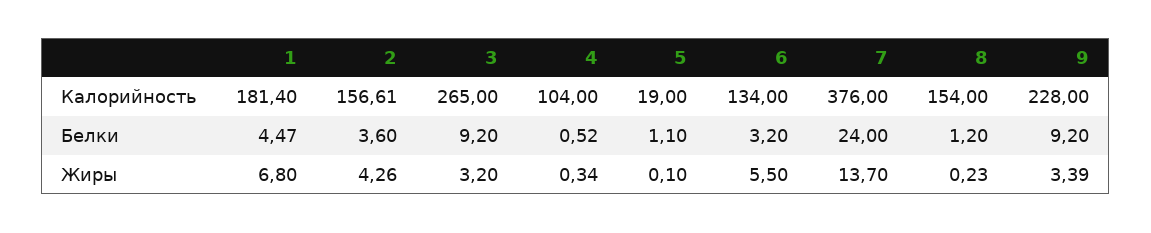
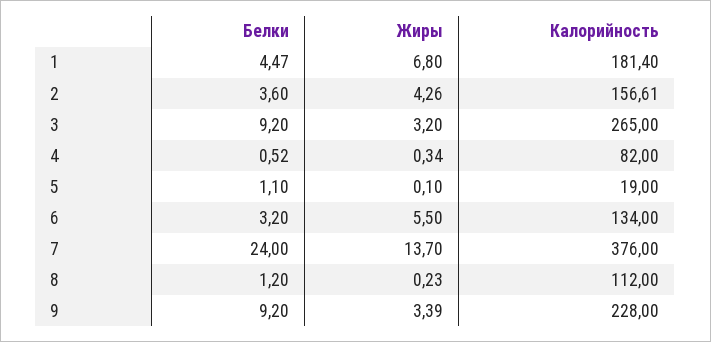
  {
    "1": {
      "Калорийность": 181.4,
      "Белки": 4.47,
      "Жиры": 6.8
    },
    "2": {
      "Калорийность": 156.61,
      "Белки": 3.6,
      "Жиры": 4.26
    },
    "3": {
      "Калорийность": 265,
      "Белки": 9.2,
      "Жиры": 3.2
    },
    "4": {
-     "Калорийность": 104,
+     "Калорийность": 82,
      "Белки": 0.52,
      "Жиры": 0.34
    },
    "5": {
      "Калорийность": 19,
      "Белки": 1.1,
      "Жиры": 0.1
    },
    "6": {
      "Калорийность": 134,
      "Белки": 3.2,
      "Жиры": 5.5
    },
    "7": {
      "Калорийность": 376,
      "Белки": 24,
      "Жиры": 13.7
    },
    "8": {
-     "Калорийность": 154,
+     "Калорийность": 112,
      "Белки": 1.2,
      "Жиры": 0.23
    },
    "9": {
      "Калорийность": 228,
      "Белки": 9.2,
      "Жиры": 3.39
    }
  }

